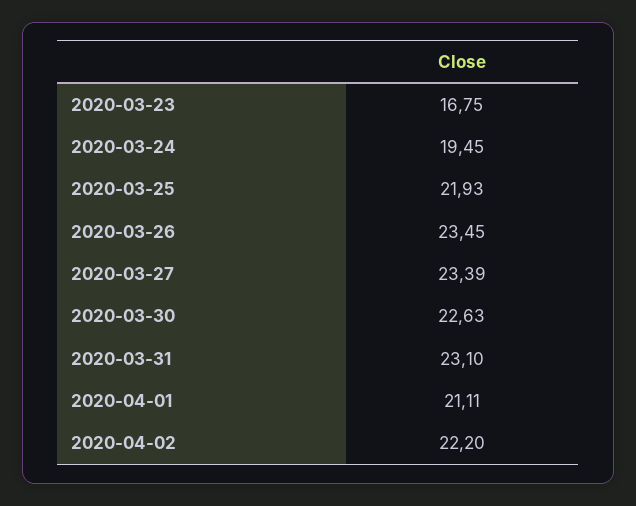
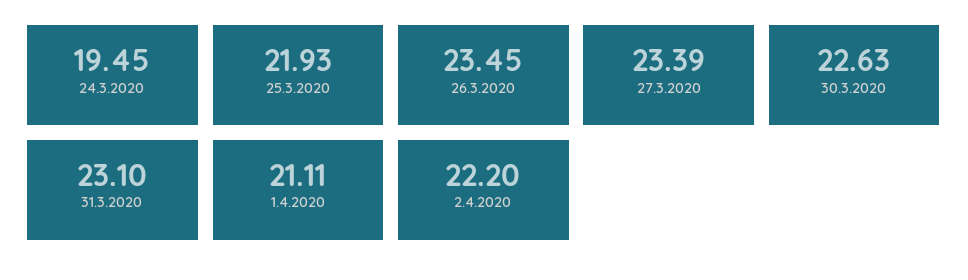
  {
-   "2020-03-23": 16.75,
    "2020-03-24": 19.45,
    "2020-03-25": 21.93,
    "2020-03-26": 23.45,
    "2020-03-27": 23.39,
    "2020-03-30": 22.63,
    "2020-03-31": 23.1,
    "2020-04-01": 21.11,
    "2020-04-02": 22.2
  }

